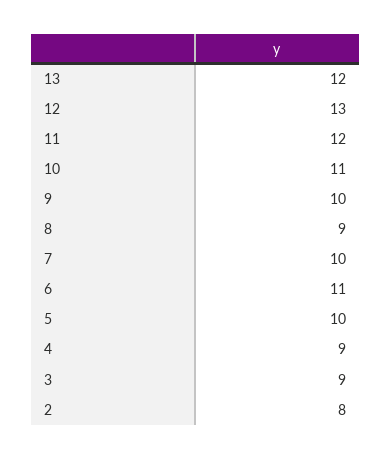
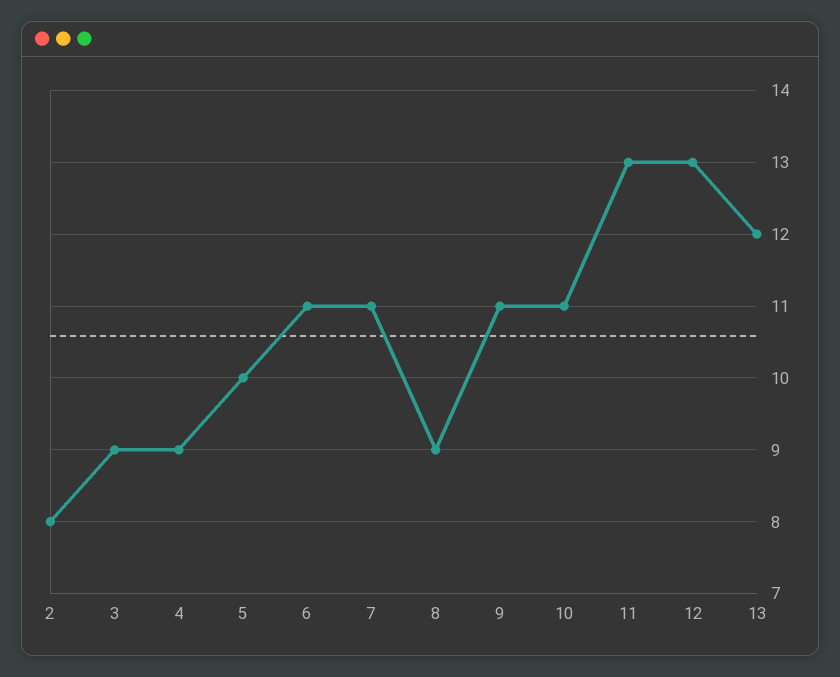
  {
    "13": 12,
    "12": 13,
-   "11": 12,
+   "11": 13,
    "10": 11,
-   "9": 10,
+   "9": 11,
    "8": 9,
-   "7": 10,
+   "7": 11,
    "6": 11,
    "5": 10,
    "4": 9,
    "3": 9,
    "2": 8
  }

